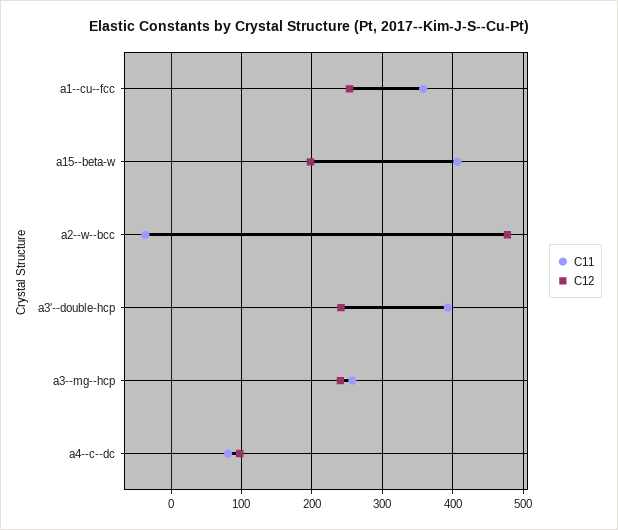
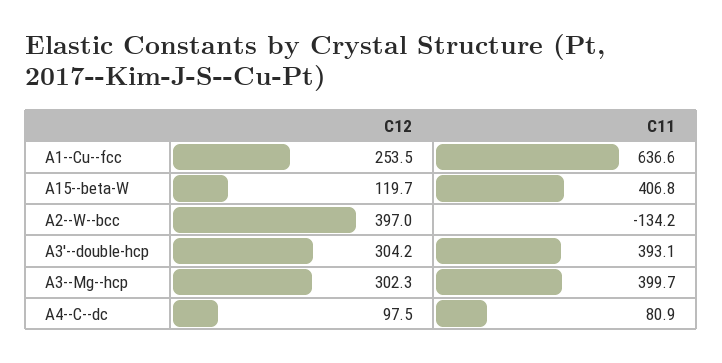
  {
    "C11": {
-     "a1--cu--fcc": 360,
+     "a1--cu--fcc": 636.6,
      "a15--beta-w": 406.8,
-     "a2--w--bcc": -40,
+     "a2--w--bcc": -134.2,
      "a3'--double-hcp": 393.1,
-     "a3--mg--hcp": 260,
+     "a3--mg--hcp": 399.7,
      "a4--c--dc": 80.9
    },
    "C12": {
      "a1--cu--fcc": 253.5,
-     "a15--beta-w": 200,
+     "a15--beta-w": 119.7,
-     "a2--w--bcc": 480,
+     "a2--w--bcc": 397,
-     "a3'--double-hcp": 240,
+     "a3'--double-hcp": 304.2,
-     "a3--mg--hcp": 240,
+     "a3--mg--hcp": 302.3,
      "a4--c--dc": 97.5
    }
  }

